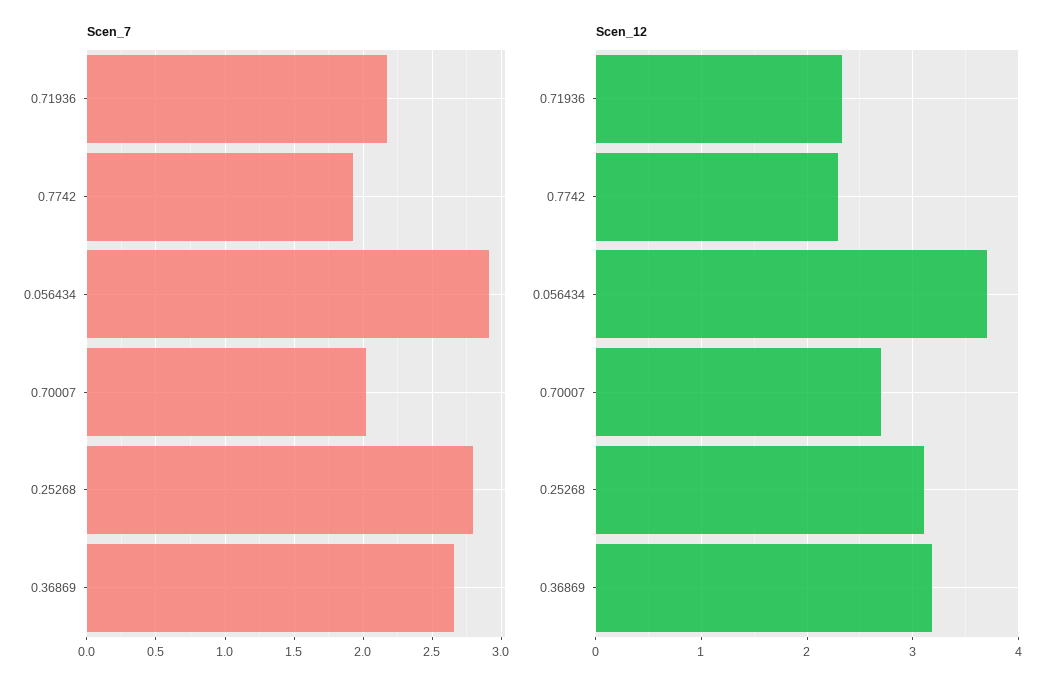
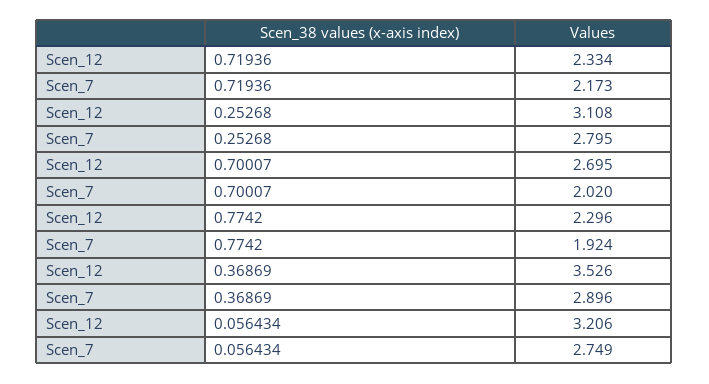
  {
    "Scen_7": {
      "0.71936": 2.173,
      "0.7742": 1.924,
-     "0.056434": 2.9,
+     "0.056434": 2.749,
      "0.70007": 2.02,
      "0.25268": 2.795,
-     "0.36869": 2.65
+     "0.36869": 2.896
    },
    "Scen_12": {
      "0.71936": 2.334,
      "0.7742": 2.296,
-     "0.056434": 3.7,
+     "0.056434": 3.206,
      "0.70007": 2.695,
      "0.25268": 3.108,
-     "0.36869": 3.2
+     "0.36869": 3.526
    }
  }

